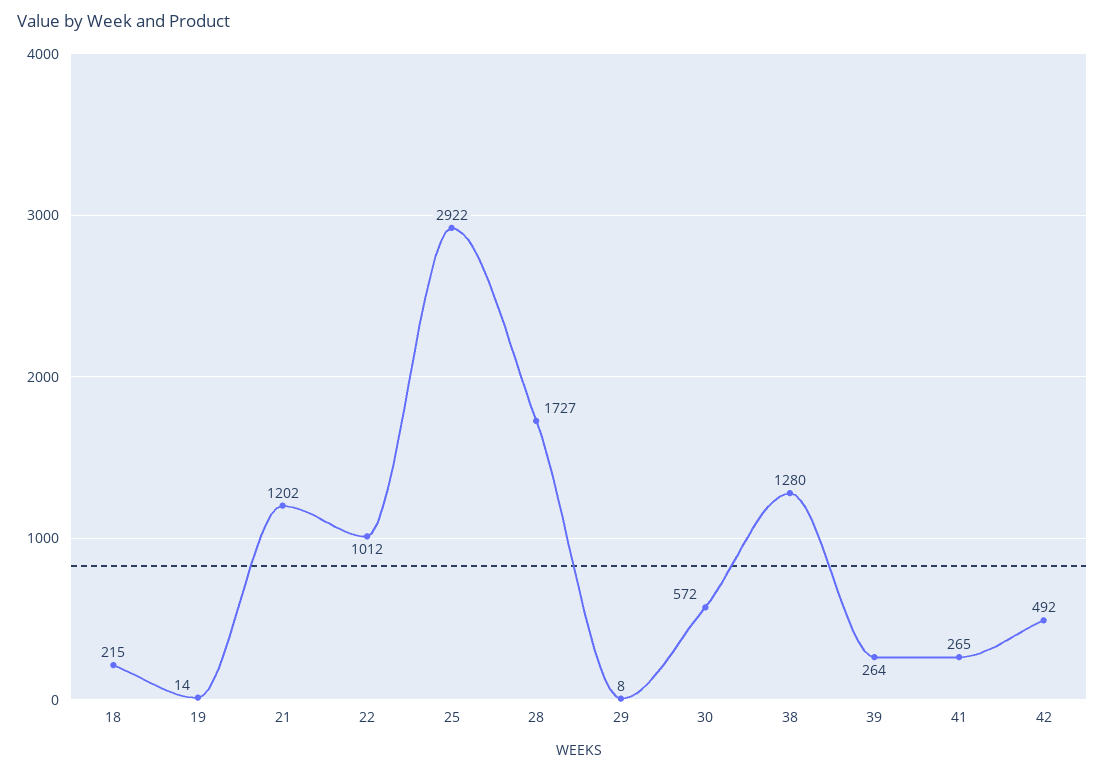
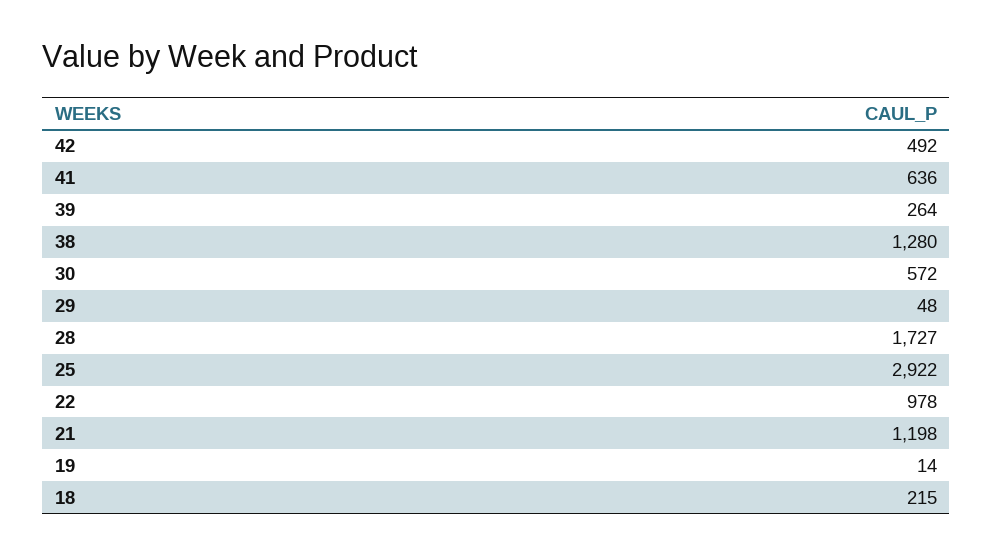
  {
    "18": 215,
    "19": 14,
-   "21": 1202,
+   "21": 1198,
-   "22": 1012,
+   "22": 978,
    "25": 2922,
    "28": 1727,
-   "29": 8,
+   "29": 48,
    "30": 572,
    "38": 1280,
    "39": 264,
-   "41": 265,
+   "41": 636,
    "42": 492
  }

